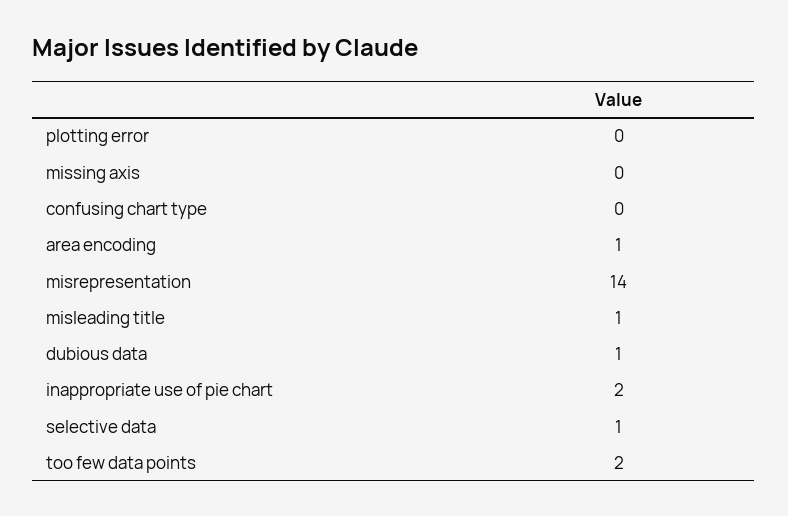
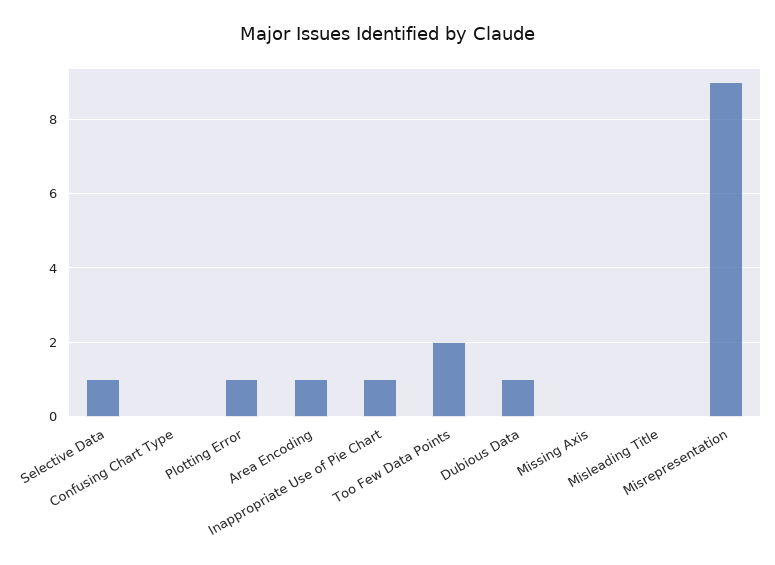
  {
-   "plotting error": 0,
+   "plotting error": 1,
    "missing axis": 0,
    "confusing chart type": 0,
    "area encoding": 1,
-   "misrepresentation": 14,
+   "misrepresentation": 9,
-   "misleading title": 1,
+   "misleading title": 0,
    "dubious data": 1,
-   "inappropriate use of pie chart": 2,
+   "inappropriate use of pie chart": 1,
    "selective data": 1,
    "too few data points": 2
  }

